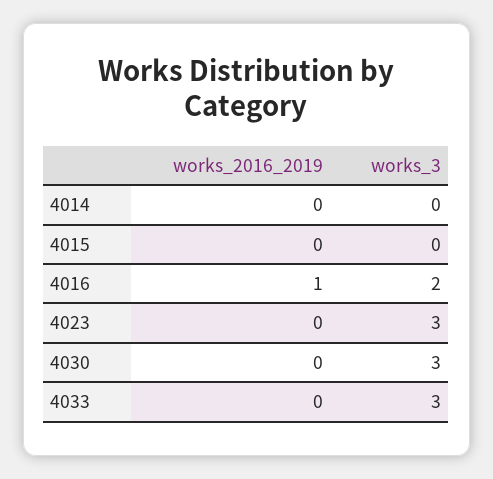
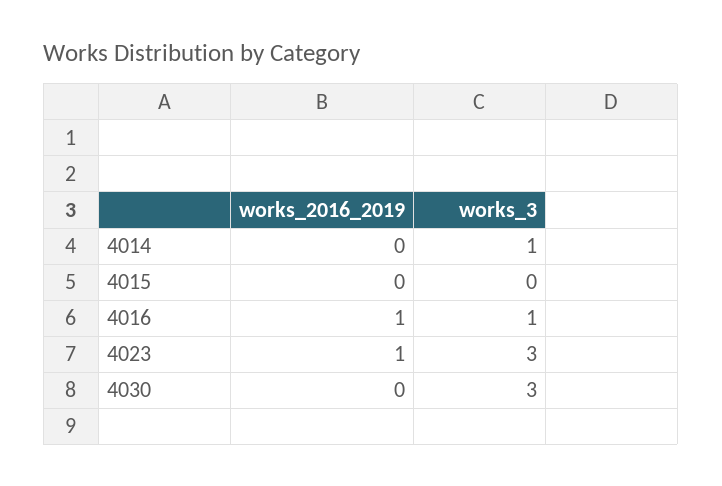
  {
    "works_2016_2019": {
      "4014": 0,
      "4015": 0,
      "4016": 1,
-     "4023": 0,
+     "4023": 1,
-     "4030": 0,
+     "4030": 0
-     "4033": 0
    },
    "works_3": {
-     "4014": 0,
+     "4014": 1,
      "4015": 0,
-     "4016": 2,
+     "4016": 1,
      "4023": 3,
-     "4030": 3,
+     "4030": 3
-     "4033": 3
    }
  }

